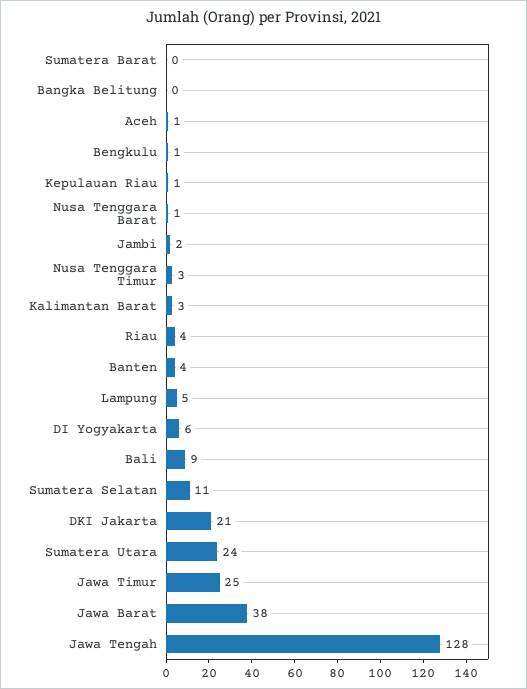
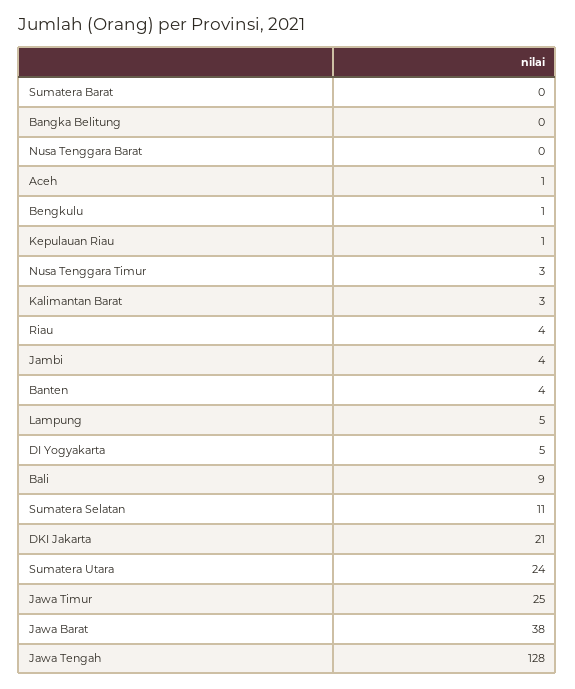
  {
    "Sumatera Barat": 0,
    "Bangka Belitung": 0,
    "Aceh": 1,
    "Bengkulu": 1,
    "Kepulauan Riau": 1,
-   "Nusa Tenggara Barat": 1,
+   "Nusa Tenggara Barat": 0,
-   "Jambi": 2,
+   "Jambi": 4,
    "Nusa Tenggara Timur": 3,
    "Kalimantan Barat": 3,
    "Riau": 4,
    "Banten": 4,
    "Lampung": 5,
-   "DI Yogyakarta": 6,
+   "DI Yogyakarta": 5,
    "Bali": 9,
    "Sumatera Selatan": 11,
    "DKI Jakarta": 21,
    "Sumatera Utara": 24,
    "Jawa Timur": 25,
    "Jawa Barat": 38,
    "Jawa Tengah": 128
  }

